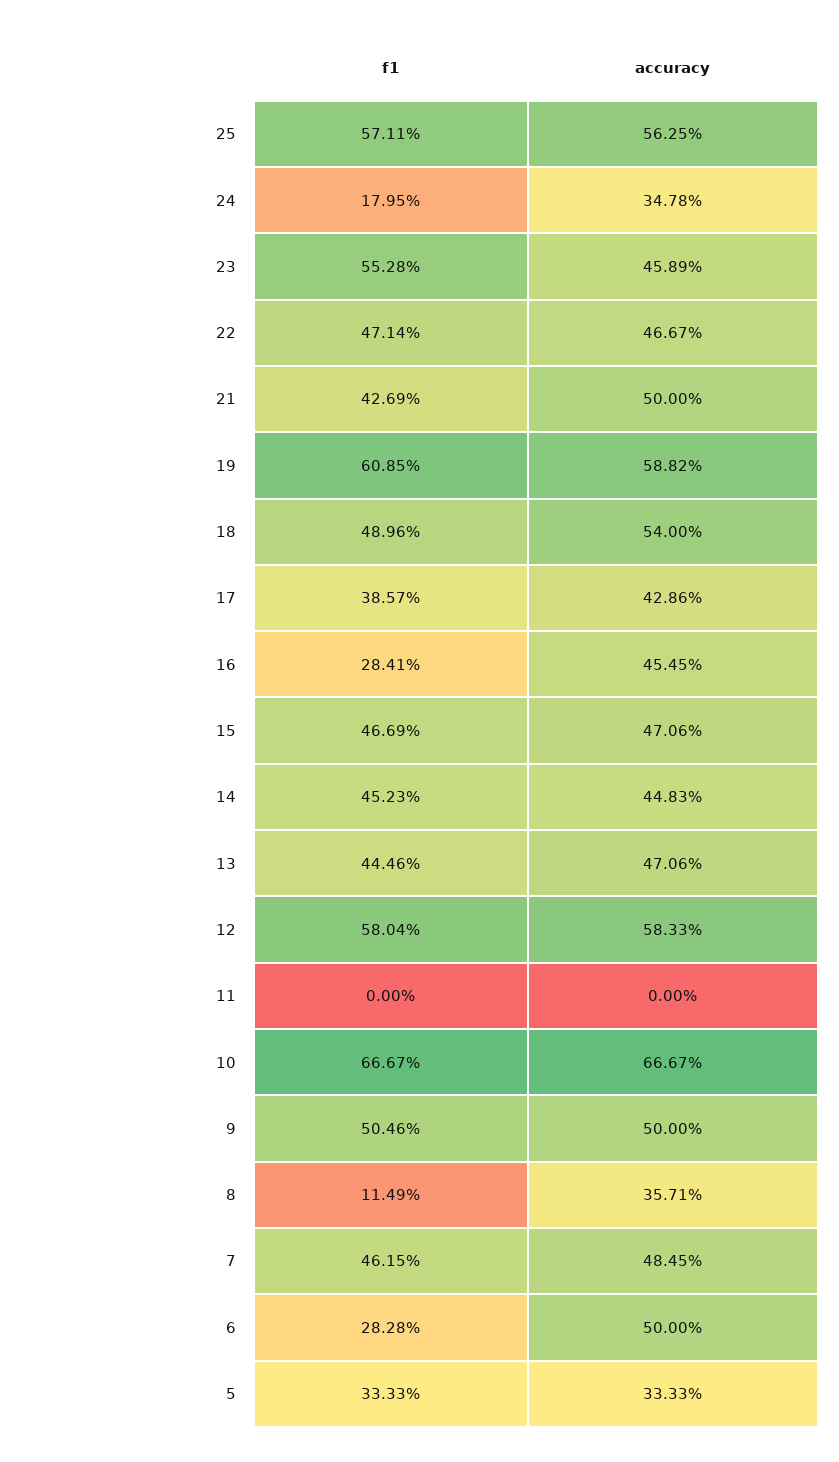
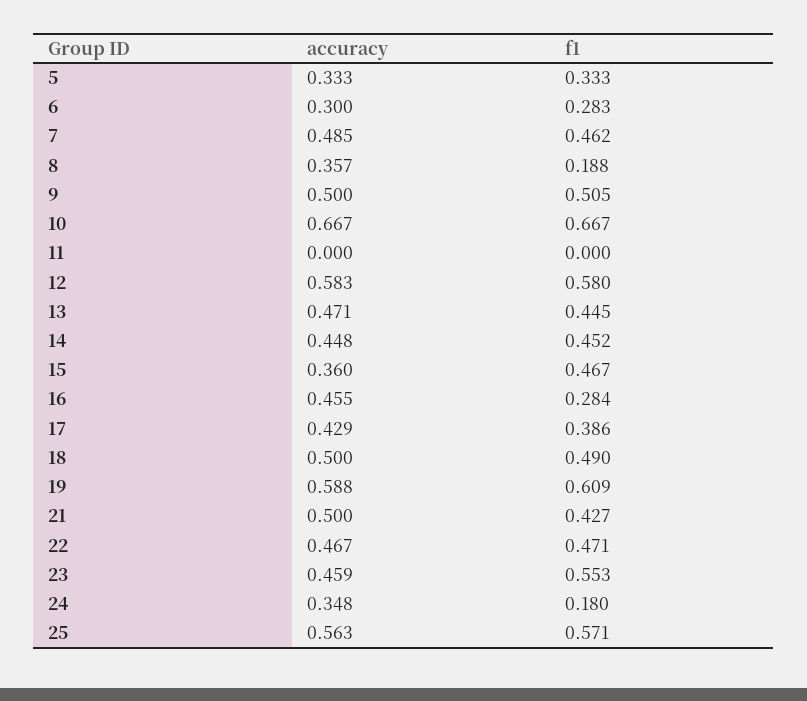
  {
    "f1": {
      "25": 0.5711,
      "24": 0.1795,
      "23": 0.5528,
      "22": 0.4714,
      "21": 0.4269,
      "19": 0.6085,
      "18": 0.4896,
      "17": 0.3857,
      "16": 0.2841,
      "15": 0.4669,
      "14": 0.4523,
      "13": 0.4446,
      "12": 0.5804,
      "11": 0,
      "10": 0.6667,
      "9": 0.5046,
-     "8": 0.1149,
+     "8": 0.188,
      "7": 0.4615,
      "6": 0.2828,
      "5": 0.3333
    },
    "accuracy": {
      "25": 0.5625,
      "24": 0.3478,
      "23": 0.4589,
      "22": 0.4667,
      "21": 0.5,
      "19": 0.5882,
-     "18": 0.54,
+     "18": 0.5,
      "17": 0.4286,
      "16": 0.4545,
-     "15": 0.4706,
+     "15": 0.36,
      "14": 0.4483,
      "13": 0.4706,
      "12": 0.5833,
      "11": 0,
      "10": 0.6667,
      "9": 0.5,
      "8": 0.3571,
      "7": 0.4845,
-     "6": 0.5,
+     "6": 0.3,
      "5": 0.3333
    }
  }

